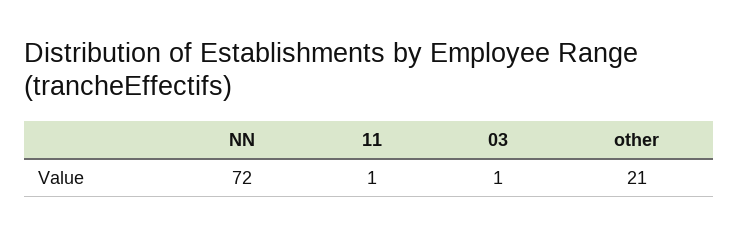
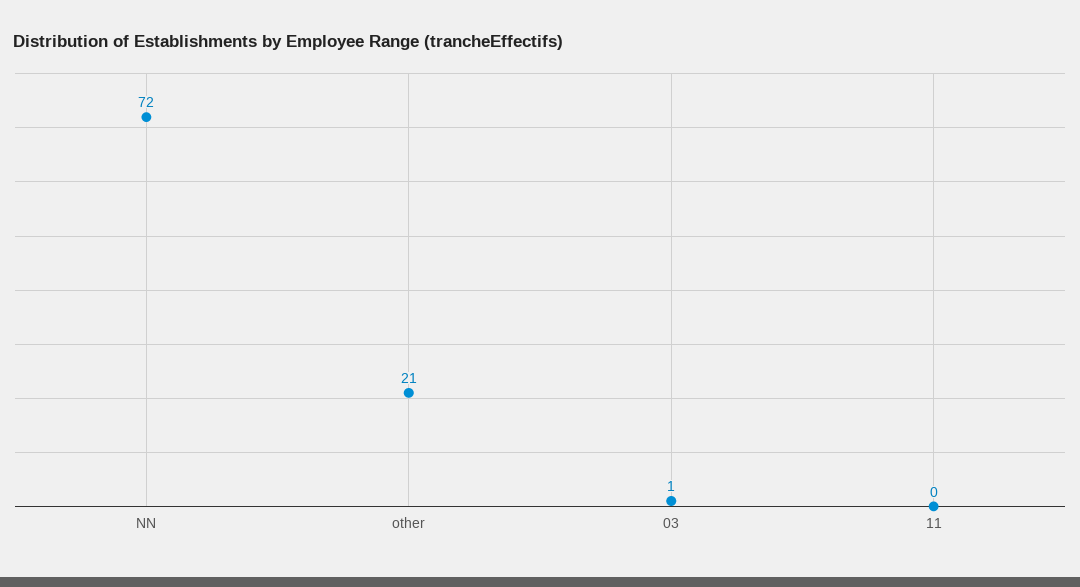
  {
    "NN": 72,
-   "11": 1,
+   "11": 0,
    "03": 1,
    "other": 21
  }

